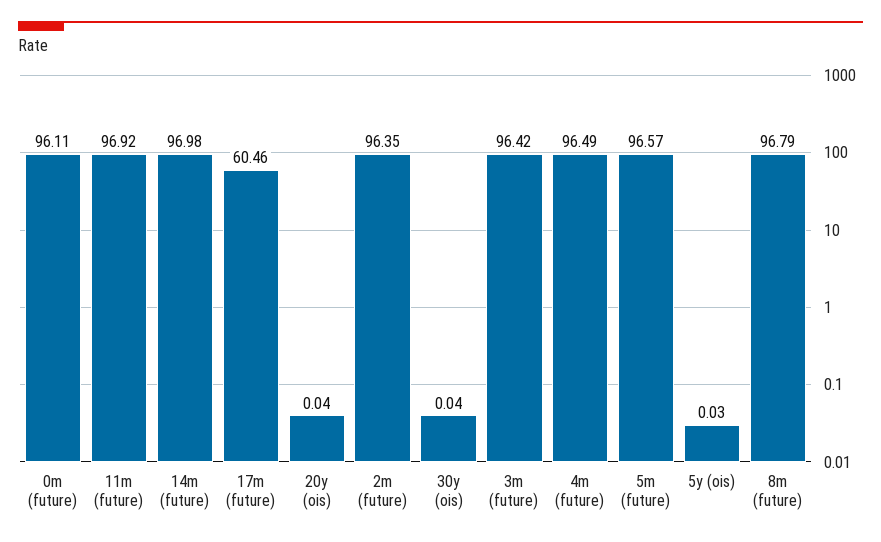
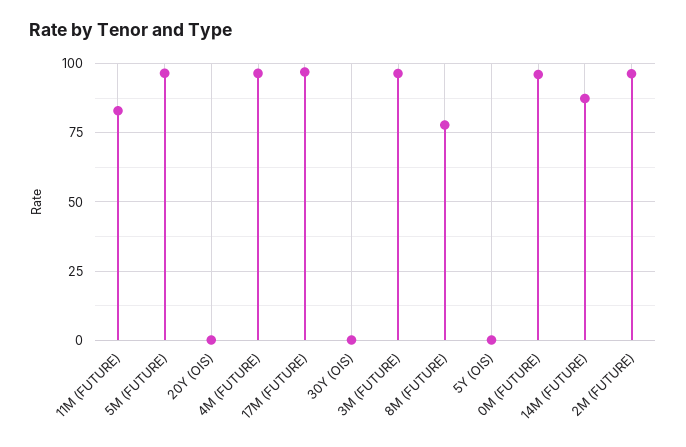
  {
    "0m (future)": 96.11,
-   "11m (future)": 96.92,
+   "11m (future)": 82.5,
-   "14m (future)": 96.98,
+   "14m (future)": 87.5,
-   "17m (future)": 60.46,
+   "17m (future)": 97.5,
    "20y (ois)": 0.04,
    "2m (future)": 96.35,
    "30y (ois)": 0.04,
    "3m (future)": 96.42,
    "4m (future)": 96.49,
    "5m (future)": 96.57,
    "5y (ois)": 0.03,
-   "8m (future)": 96.79
+   "8m (future)": 77.5
  }

